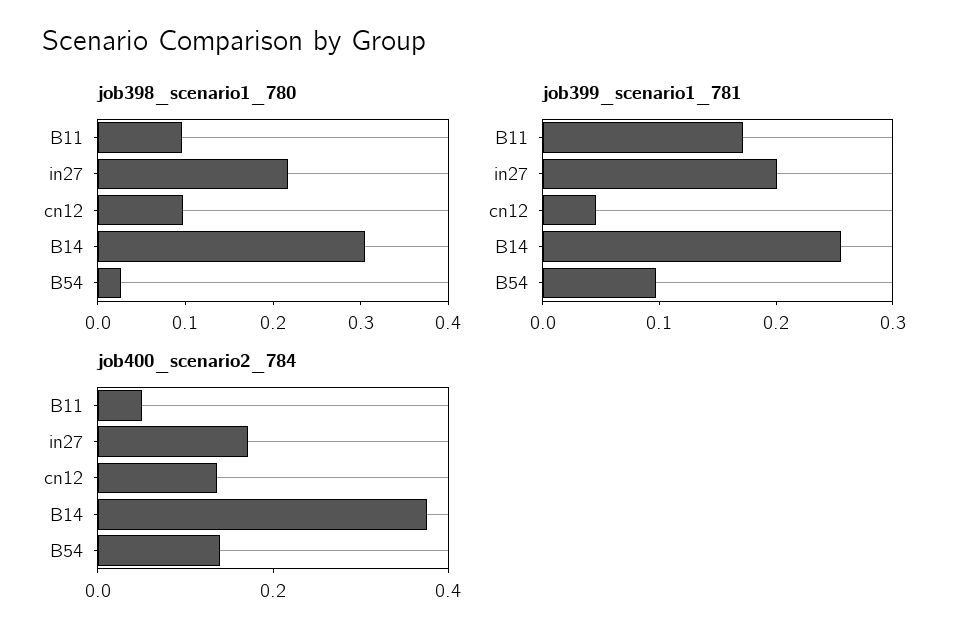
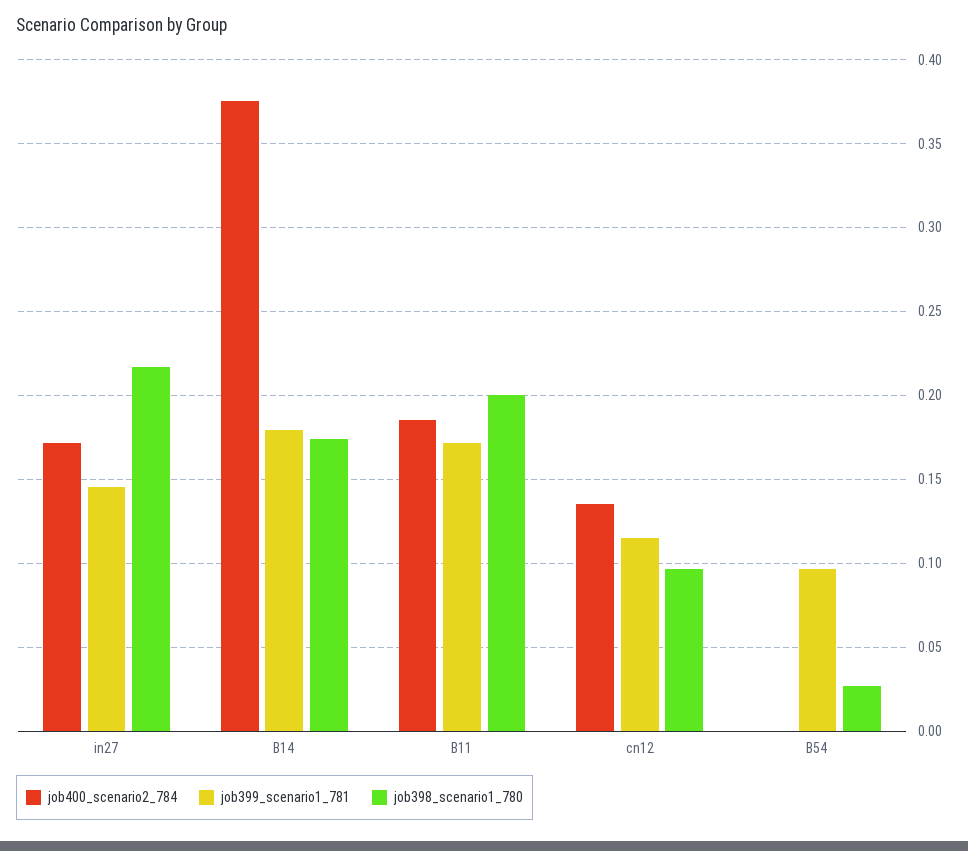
  {
    "job398_scenario1_780": {
-     "B11": 0.1,
+     "B11": 0.2,
      "in27": 0.215,
      "cn12": 0.095,
-     "B14": 0.3,
+     "B14": 0.175,
      "B54": 0.025
    },
    "job399_scenario1_781": {
      "B11": 0.17,
-     "in27": 0.2,
+     "in27": 0.145,
-     "cn12": 0.04,
+     "cn12": 0.115,
-     "B14": 0.26,
+     "B14": 0.18,
      "B54": 0.095
    },
    "job400_scenario2_784": {
-     "B11": 0.05,
+     "B11": 0.185,
      "in27": 0.17,
      "cn12": 0.135,
      "B14": 0.375,
-     "B54": 0.15
+     "B54": 0
    }
  }

